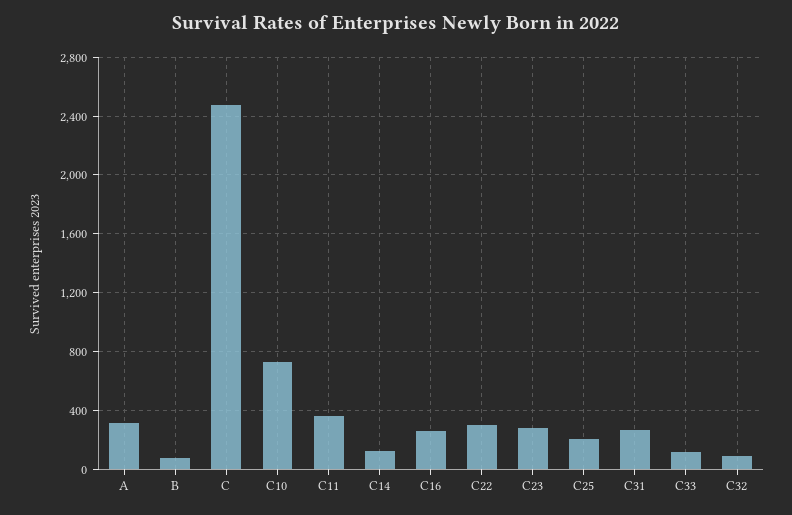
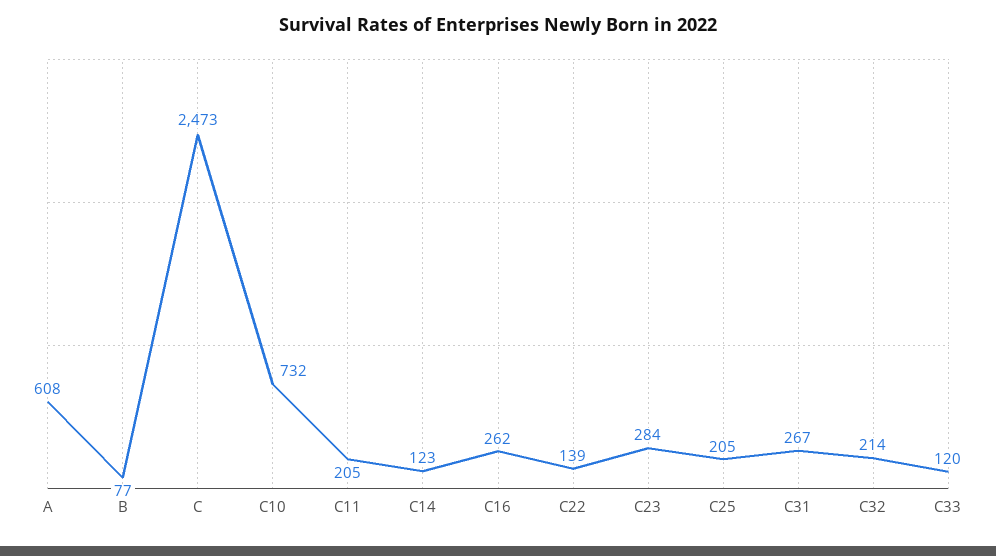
  {
-   "A": 300,
+   "A": 608,
    "B": 77,
    "C": 2473,
    "C10": 732,
-   "C11": 350,
+   "C11": 205,
    "C14": 123,
    "C16": 262,
-   "C22": 300,
+   "C22": 139,
    "C23": 284,
    "C25": 205,
    "C31": 267,
    "C33": 120,
-   "C32": 100
+   "C32": 214
  }

